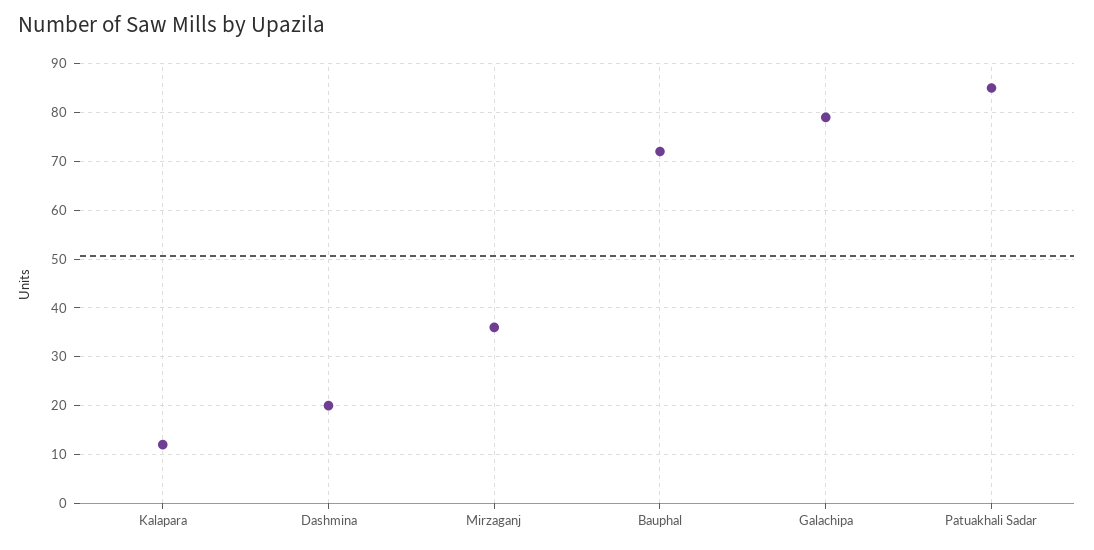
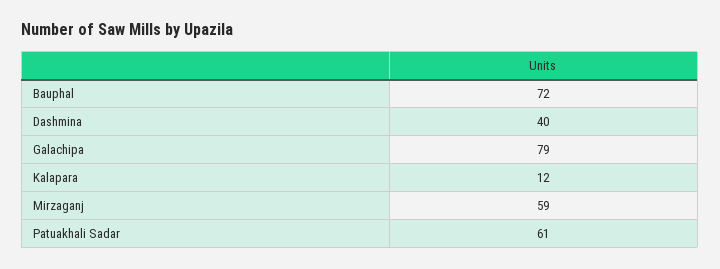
  {
    "Kalapara": 12,
-   "Dashmina": 20,
+   "Dashmina": 40,
-   "Mirzaganj": 35,
+   "Mirzaganj": 59,
    "Bauphal": 72,
    "Galachipa": 79,
-   "Patuakhali Sadar": 85
+   "Patuakhali Sadar": 61
  }

